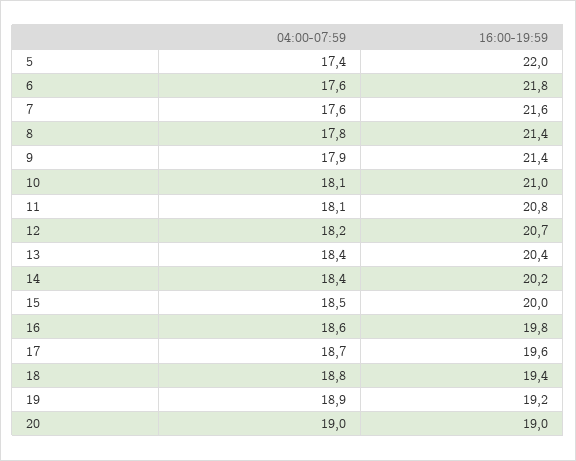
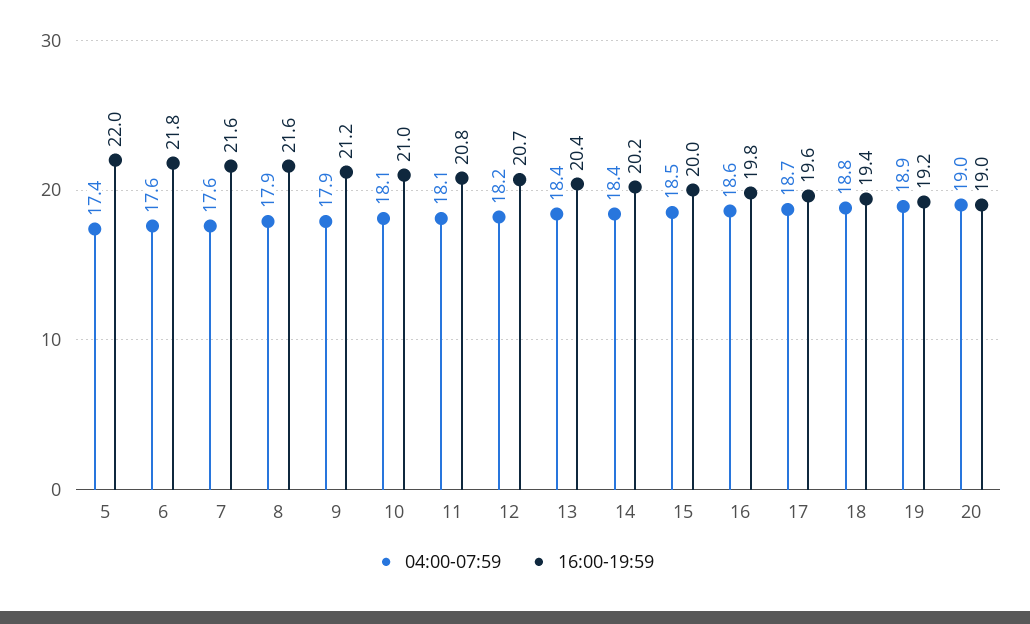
  {
    "04:00-07:59": {
      "5": 17.4,
      "6": 17.6,
      "7": 17.6,
-     "8": 17.8,
+     "8": 17.9,
      "9": 17.9,
      "10": 18.1,
      "11": 18.1,
      "12": 18.2,
      "13": 18.4,
      "14": 18.4,
      "15": 18.5,
      "16": 18.6,
      "17": 18.7,
      "18": 18.8,
      "19": 18.9,
      "20": 19
    },
    "16:00-19:59": {
      "5": 22,
      "6": 21.8,
      "7": 21.6,
-     "8": 21.4,
+     "8": 21.6,
-     "9": 21.4,
+     "9": 21.2,
      "10": 21,
      "11": 20.8,
      "12": 20.7,
      "13": 20.4,
      "14": 20.2,
      "15": 20,
      "16": 19.8,
      "17": 19.6,
      "18": 19.4,
      "19": 19.2,
      "20": 19
    }
  }

